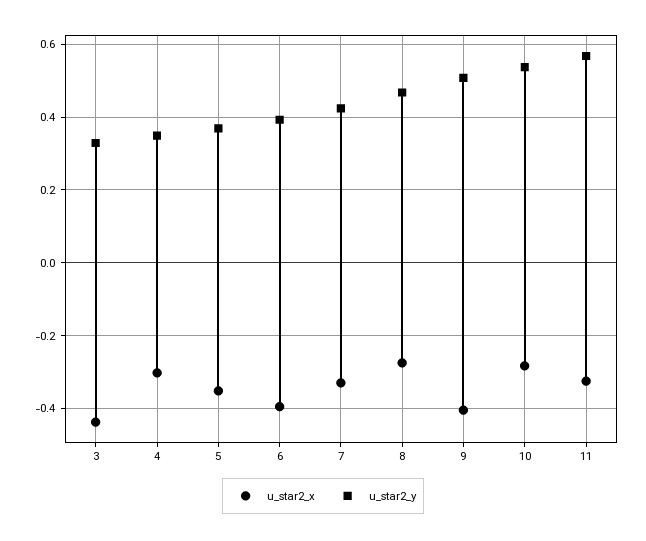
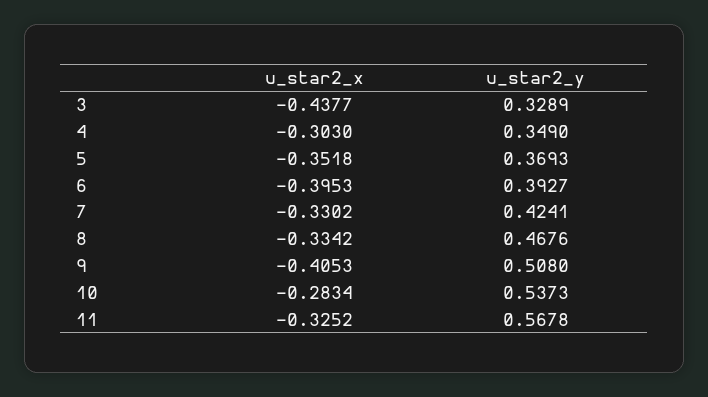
  {
    "u_star2_x": {
      "3": -0.4377,
      "4": -0.303,
      "5": -0.3518,
      "6": -0.3953,
      "7": -0.3302,
-     "8": -0.28,
+     "8": -0.3342,
      "9": -0.4053,
      "10": -0.2834,
      "11": -0.3252
    },
    "u_star2_y": {
      "3": 0.3289,
      "4": 0.349,
      "5": 0.3693,
      "6": 0.3927,
      "7": 0.4241,
      "8": 0.4676,
      "9": 0.508,
      "10": 0.5373,
      "11": 0.5678
    }
  }

